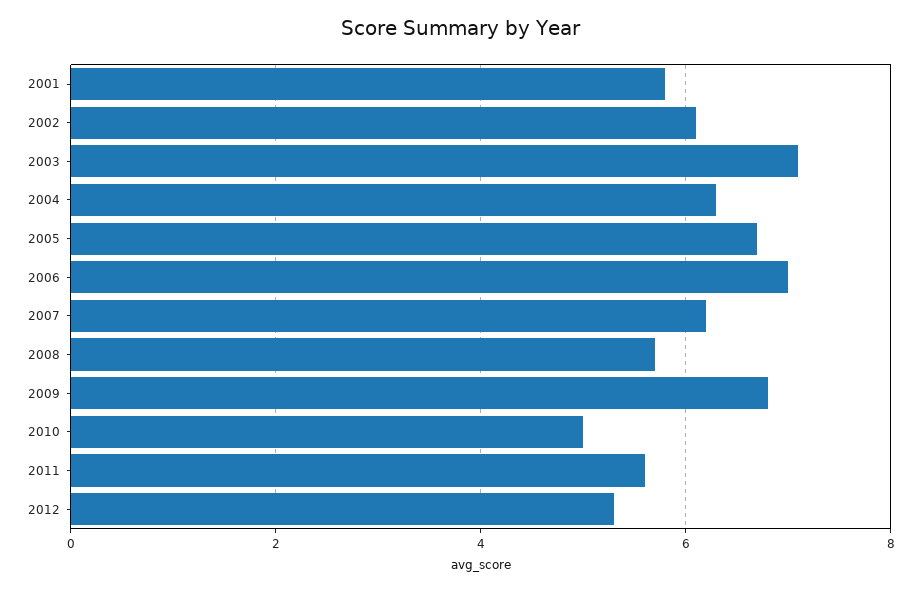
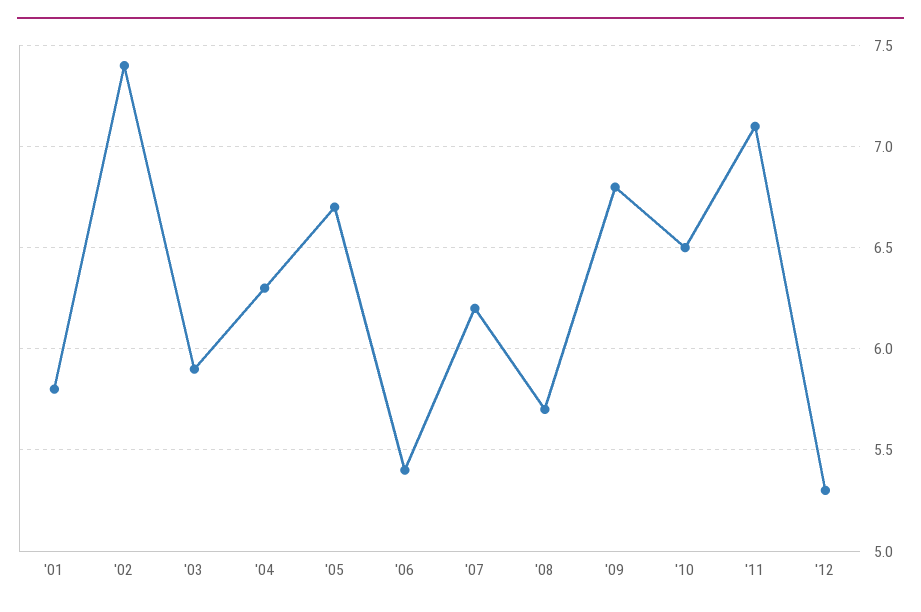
  {
    "2001": 5.8,
-   "2002": 6,
+   "2002": 7.4,
-   "2003": 7,
+   "2003": 5.9,
    "2004": 6.3,
    "2005": 6.7,
-   "2006": 7,
+   "2006": 5.4,
    "2007": 6.2,
    "2008": 5.7,
    "2009": 6.8,
-   "2010": 5,
+   "2010": 6.5,
-   "2011": 5.5,
+   "2011": 7.1,
    "2012": 5.3
  }

